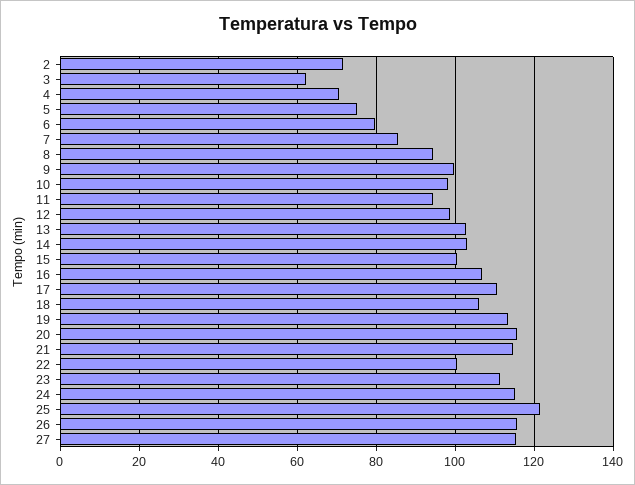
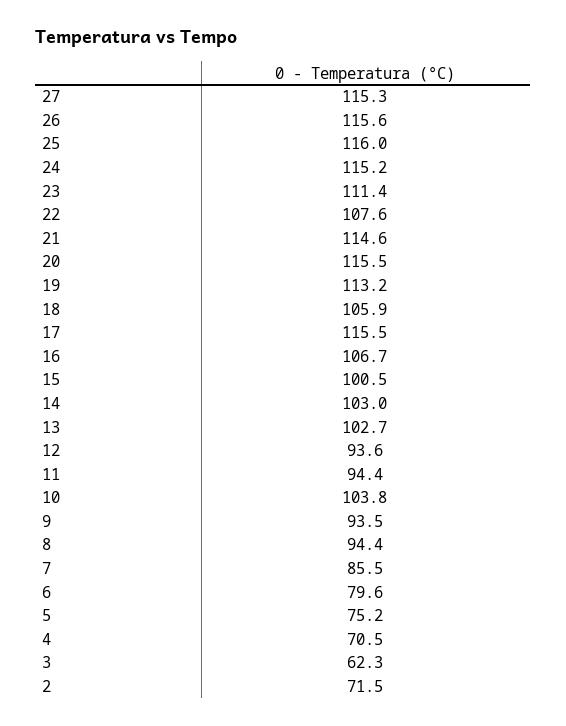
  {
    "2": 71.5,
    "3": 62.3,
    "4": 70.5,
    "5": 75.2,
    "6": 79.6,
    "7": 85.5,
    "8": 94.4,
-   "9": 100,
+   "9": 93.5,
-   "10": 98,
+   "10": 103.8,
    "11": 94.4,
-   "12": 98,
+   "12": 93.6,
    "13": 102.7,
    "14": 103,
    "15": 100.5,
    "16": 106.7,
-   "17": 110,
+   "17": 115.5,
    "18": 105.9,
    "19": 113.2,
    "20": 115.5,
    "21": 114.6,
-   "22": 100,
+   "22": 107.6,
    "23": 111.4,
    "24": 115.2,
-   "25": 122,
+   "25": 116,
    "26": 115.6,
    "27": 115.3
  }

